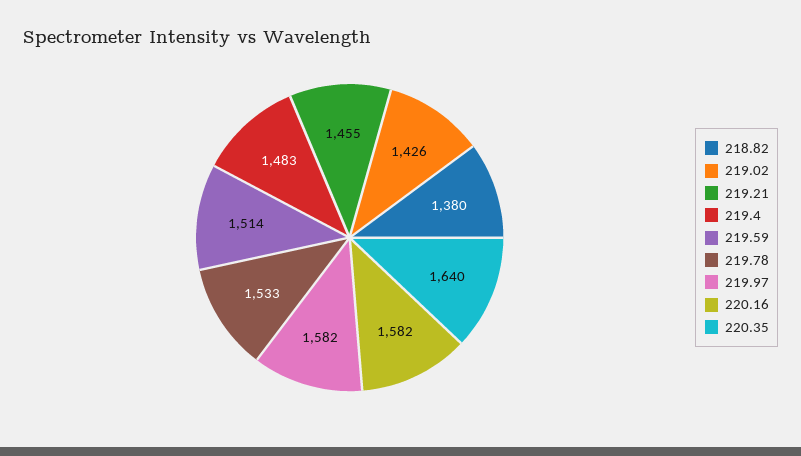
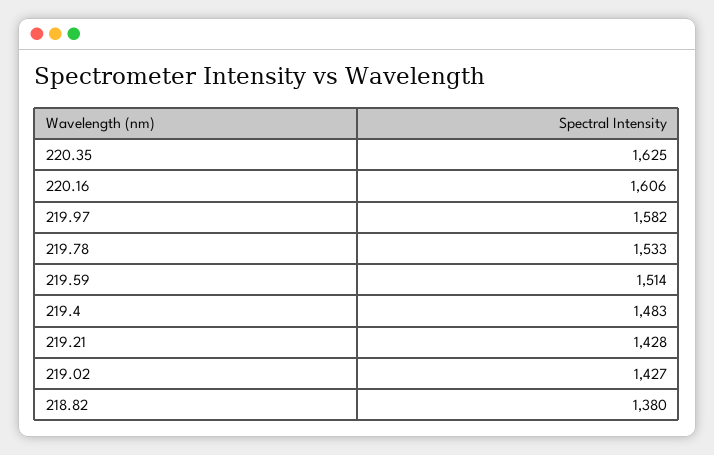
  {
    "218.82": 1380,
-   "219.02": 1426,
+   "219.02": 1427,
-   "219.21": 1455,
+   "219.21": 1428,
    "219.4": 1483,
    "219.59": 1514,
    "219.78": 1533,
    "219.97": 1582,
-   "220.16": 1582,
+   "220.16": 1606,
-   "220.35": 1640
+   "220.35": 1625
  }

